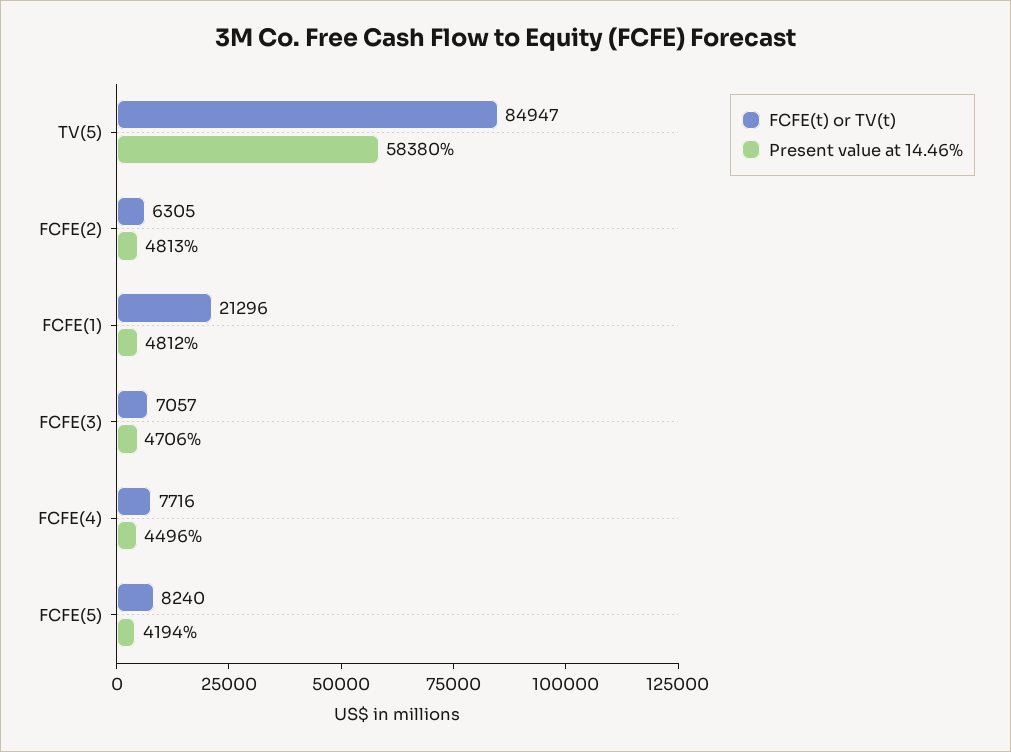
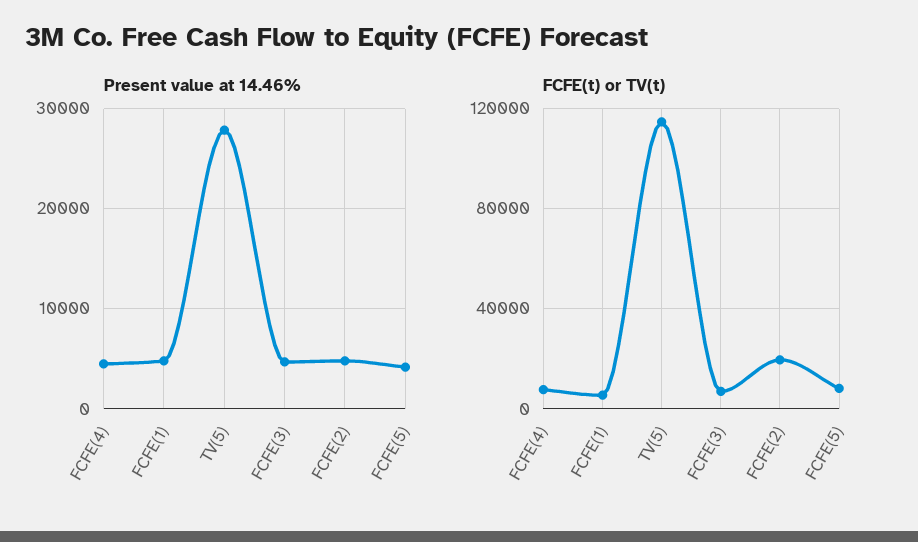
  {
    "FCFE(t) or TV(t)": {
-     "TV(5)": 84947,
+     "TV(5)": 115000,
-     "FCFE(2)": 6305,
+     "FCFE(2)": 20000,
-     "FCFE(1)": 21296,
+     "FCFE(1)": 5000,
      "FCFE(3)": 7057,
      "FCFE(4)": 7716,
      "FCFE(5)": 8240
    },
    "Present value at 14.46%": {
-     "TV(5)": 58380,
+     "TV(5)": 28000,
      "FCFE(2)": 4813,
      "FCFE(1)": 4812,
      "FCFE(3)": 4706,
      "FCFE(4)": 4496,
      "FCFE(5)": 4194
    }
  }

